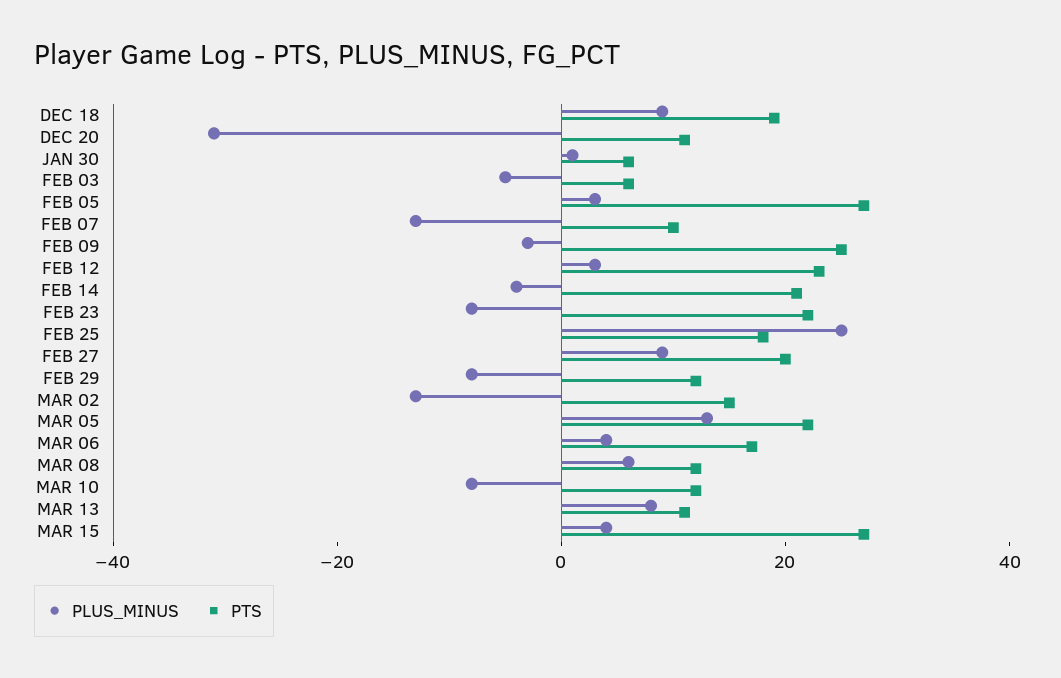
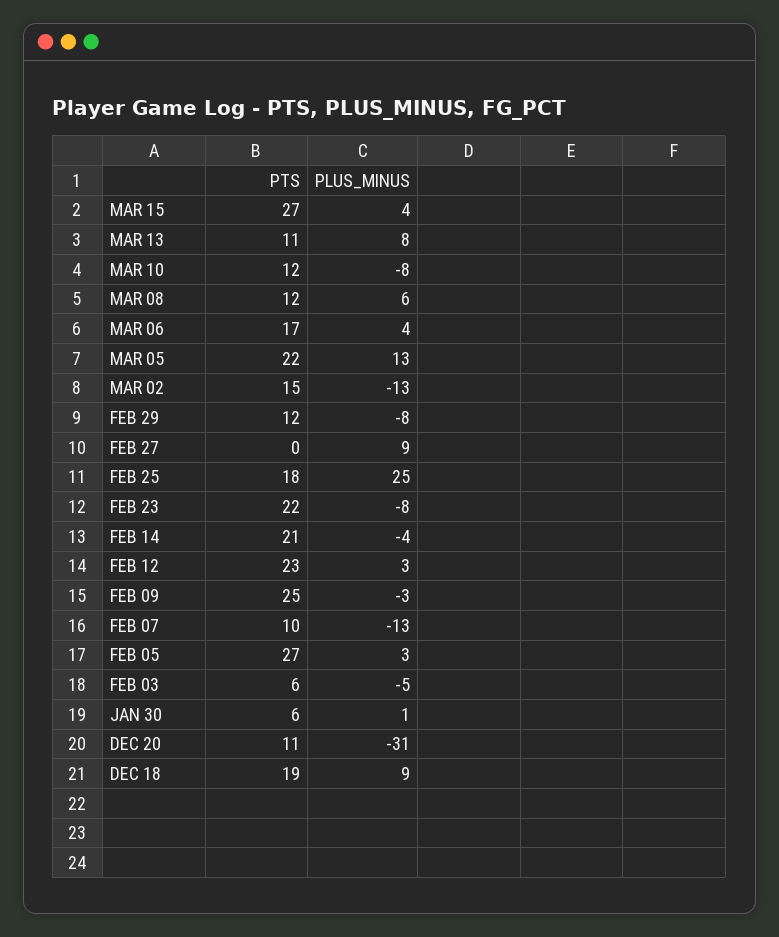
  {
    "PLUS_MINUS": {
      "DEC 18": 9,
      "DEC 20": -31,
      "JAN 30": 1,
      "FEB 03": -5,
      "FEB 05": 3,
      "FEB 07": -13,
      "FEB 09": -3,
      "FEB 12": 3,
      "FEB 14": -4,
      "FEB 23": -8,
      "FEB 25": 25,
      "FEB 27": 9,
      "FEB 29": -8,
      "MAR 02": -13,
      "MAR 05": 13,
      "MAR 06": 4,
      "MAR 08": 6,
      "MAR 10": -8,
      "MAR 13": 8,
      "MAR 15": 4
    },
    "PTS": {
      "DEC 18": 19,
      "DEC 20": 11,
      "JAN 30": 6,
      "FEB 03": 6,
      "FEB 05": 27,
      "FEB 07": 10,
      "FEB 09": 25,
      "FEB 12": 23,
      "FEB 14": 21,
      "FEB 23": 22,
      "FEB 25": 18,
-     "FEB 27": 20,
+     "FEB 27": 0,
      "FEB 29": 12,
      "MAR 02": 15,
      "MAR 05": 22,
      "MAR 06": 17,
      "MAR 08": 12,
      "MAR 10": 12,
      "MAR 13": 11,
      "MAR 15": 27
    }
  }

